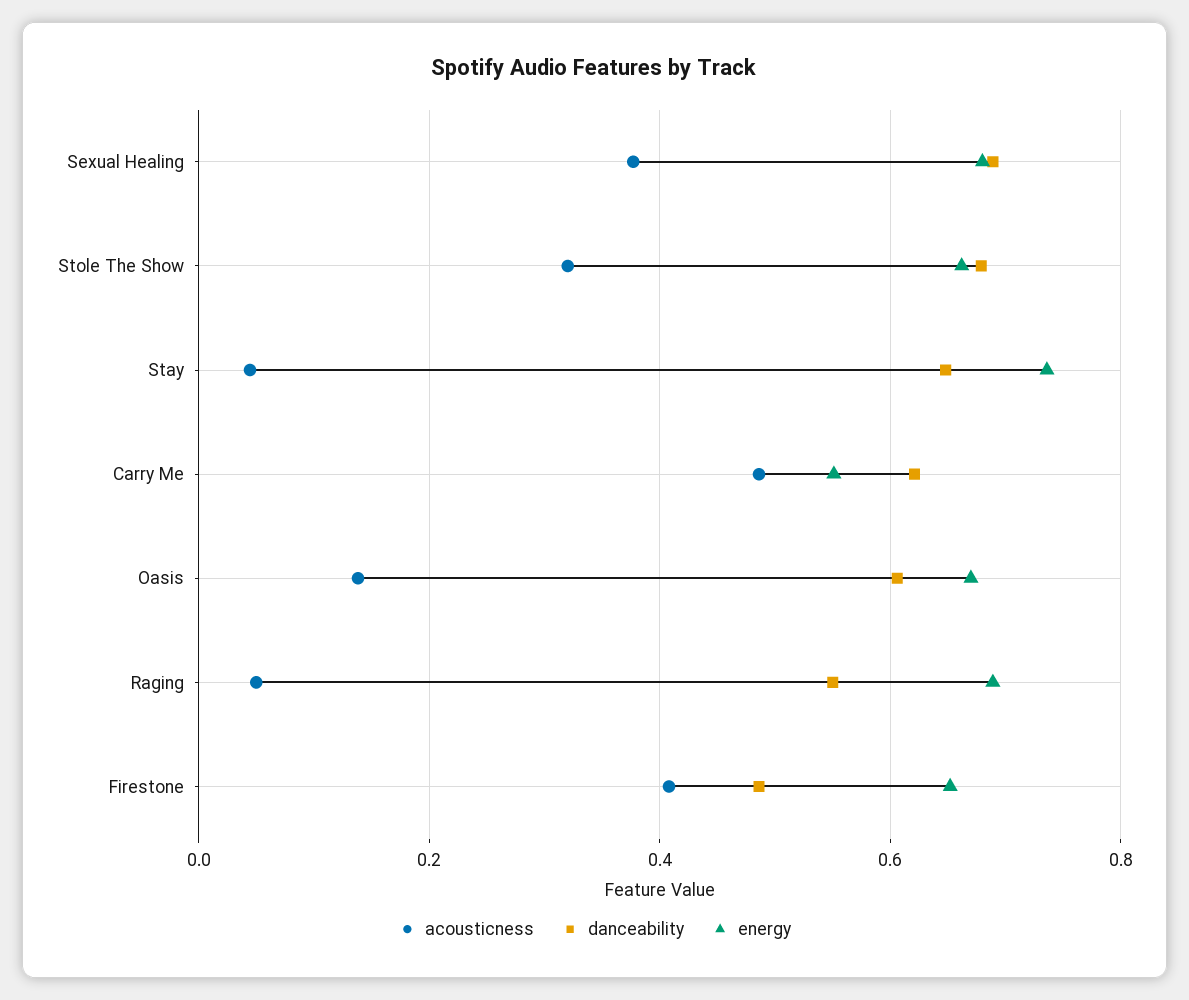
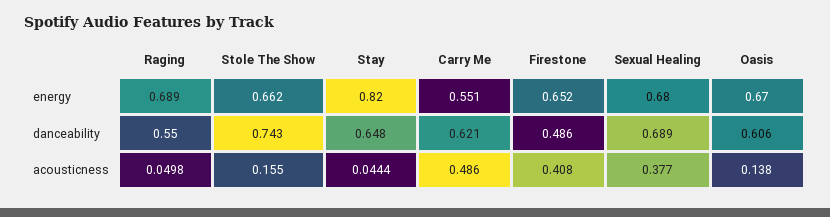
  {
    "acousticness": {
      "Sexual Healing": 0.377,
-     "Stole The Show": 0.32,
+     "Stole The Show": 0.155,
      "Stay": 0.0444,
      "Carry Me": 0.486,
      "Oasis": 0.138,
      "Raging": 0.0498,
      "Firestone": 0.408
    },
    "danceability": {
      "Sexual Healing": 0.689,
-     "Stole The Show": 0.68,
+     "Stole The Show": 0.743,
      "Stay": 0.648,
      "Carry Me": 0.621,
      "Oasis": 0.606,
      "Raging": 0.55,
      "Firestone": 0.486
    },
    "energy": {
      "Sexual Healing": 0.68,
      "Stole The Show": 0.662,
-     "Stay": 0.74,
+     "Stay": 0.82,
      "Carry Me": 0.551,
      "Oasis": 0.67,
      "Raging": 0.689,
      "Firestone": 0.652
    }
  }

